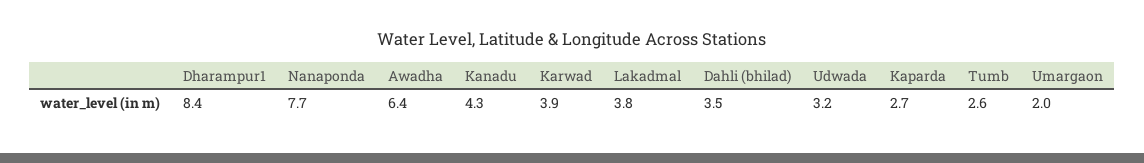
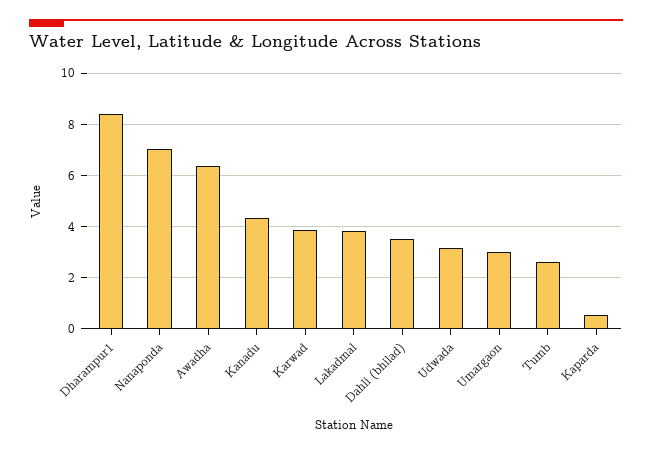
  {
    "Dharampur1": 8.4,
-   "Nanaponda": 7.7,
+   "Nanaponda": 7,
    "Awadha": 6.4,
    "Kanadu": 4.3,
    "Karwad": 3.9,
    "Lakadmal": 3.8,
    "Dahli (bhilad)": 3.5,
    "Udwada": 3.2,
-   "Kaparda": 2.7,
+   "Kaparda": 0.5,
    "Tumb": 2.6,
-   "Umargaon": 2
+   "Umargaon": 3
  }

